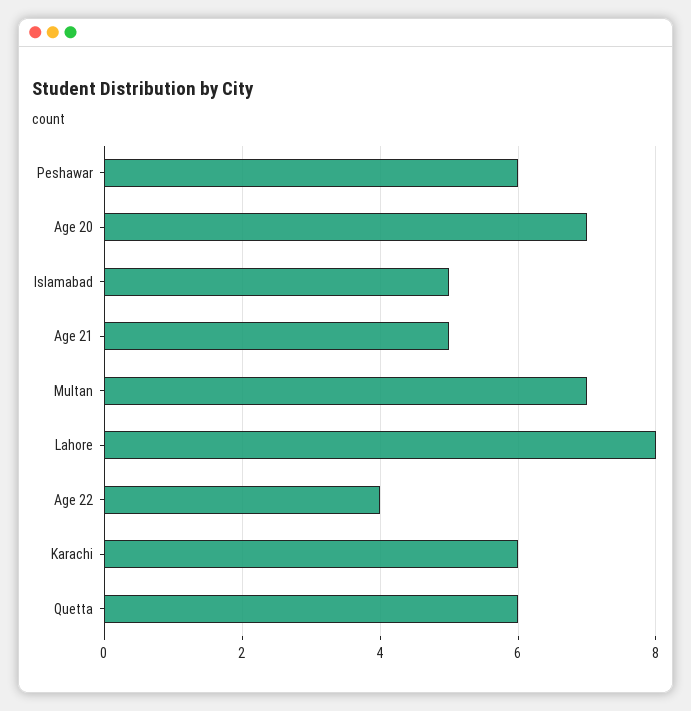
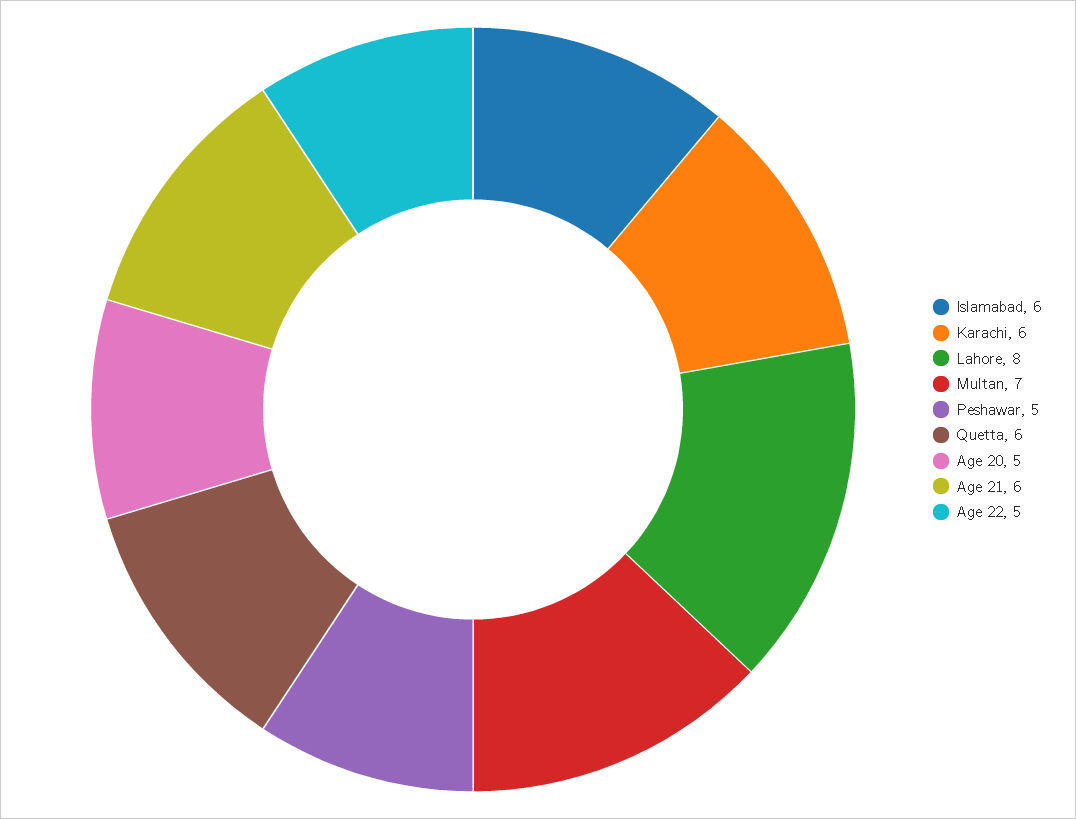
  {
-   "Peshawar": 6,
+   "Peshawar": 5,
-   "Age 20": 7,
+   "Age 20": 5,
-   "Islamabad": 5,
+   "Islamabad": 6,
-   "Age 21": 5,
+   "Age 21": 6,
    "Multan": 7,
    "Lahore": 8,
-   "Age 22": 4,
+   "Age 22": 5,
    "Karachi": 6,
    "Quetta": 6
  }

